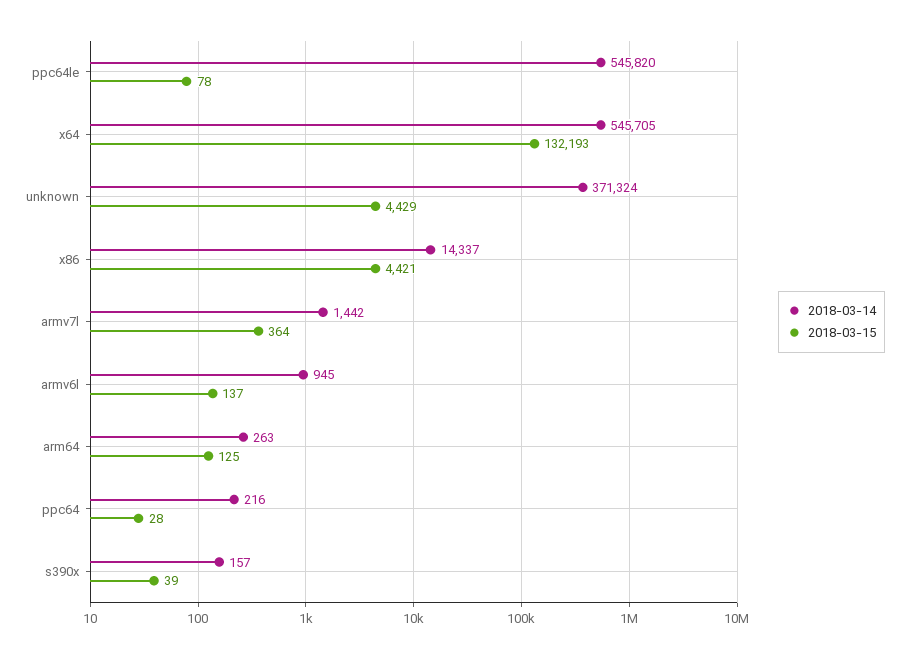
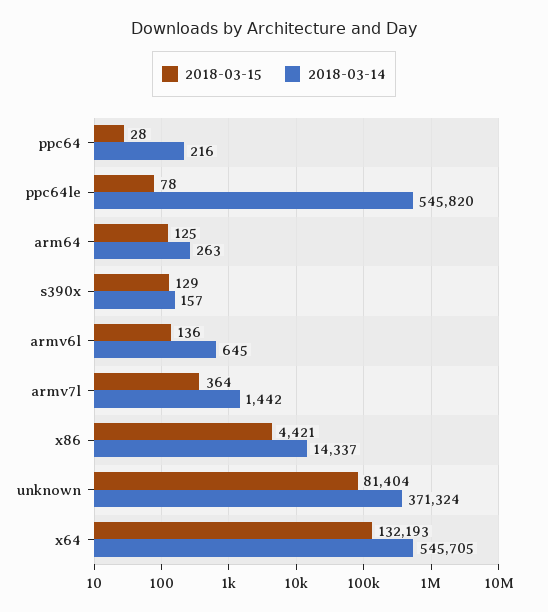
  {
    "2018-03-14": {
      "ppc64le": 545820,
      "x64": 545705,
      "unknown": 371324,
      "x86": 14337,
      "armv7l": 1442,
-     "armv6l": 945,
+     "armv6l": 645,
      "arm64": 263,
      "ppc64": 216,
      "s390x": 157
    },
    "2018-03-15": {
      "ppc64le": 78,
      "x64": 132193,
-     "unknown": 4429,
+     "unknown": 81404,
      "x86": 4421,
      "armv7l": 364,
-     "armv6l": 137,
+     "armv6l": 136,
      "arm64": 125,
      "ppc64": 28,
-     "s390x": 39
+     "s390x": 129
    }
  }

